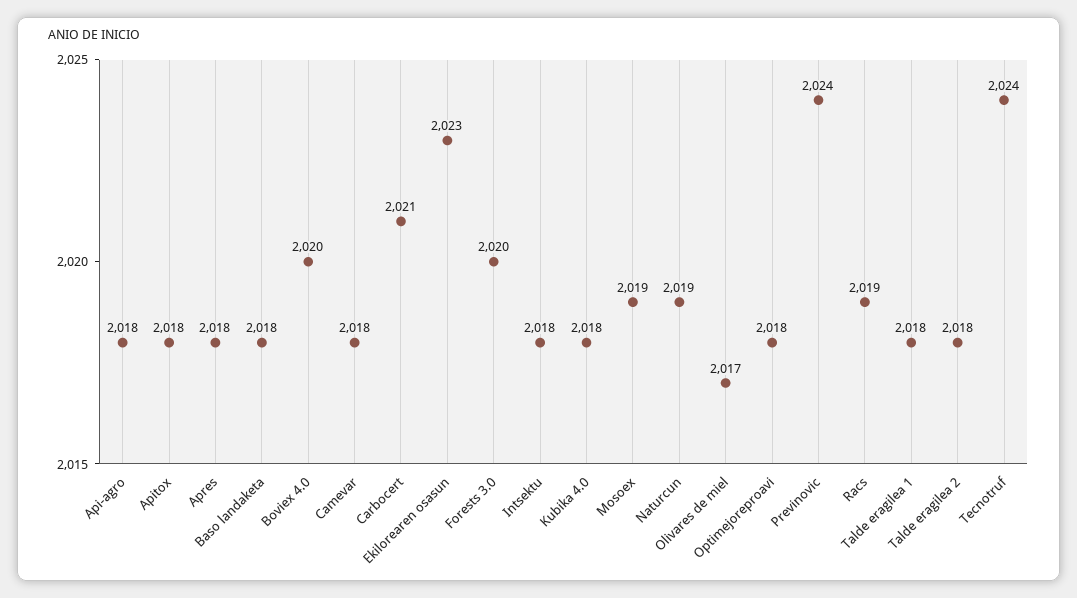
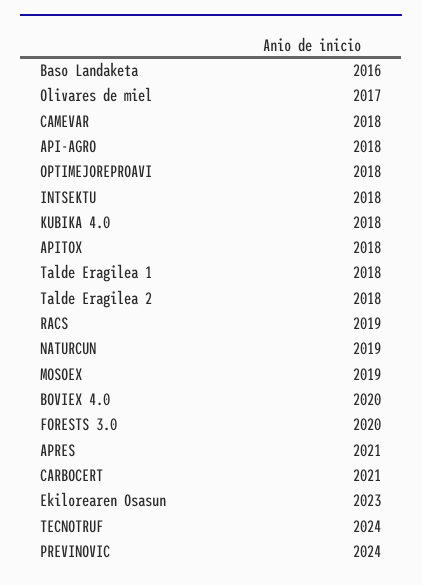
  {
    "Api-agro": 2018,
    "Apitox": 2018,
-   "Apres": 2018,
+   "Apres": 2021,
-   "Baso landaketa": 2018,
+   "Baso landaketa": 2016,
    "Boviex 4.0": 2020,
    "Camevar": 2018,
    "Carbocert": 2021,
    "Ekilorearen osasun": 2023,
    "Forests 3.0": 2020,
    "Intsektu": 2018,
    "Kubika 4.0": 2018,
    "Mosoex": 2019,
    "Naturcun": 2019,
    "Olivares de miel": 2017,
    "Optimejoreproavi": 2018,
    "Previnovic": 2024,
    "Racs": 2019,
    "Talde eragilea 1": 2018,
    "Talde eragilea 2": 2018,
    "Tecnotruf": 2024
  }

